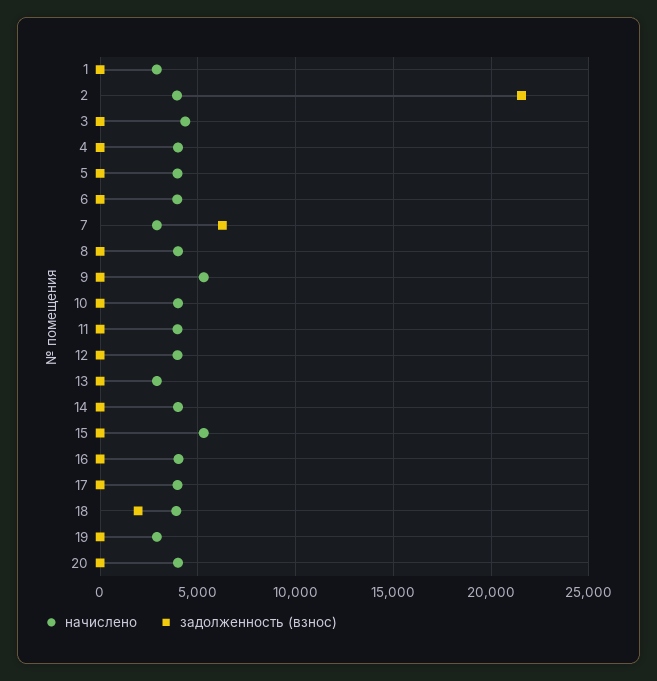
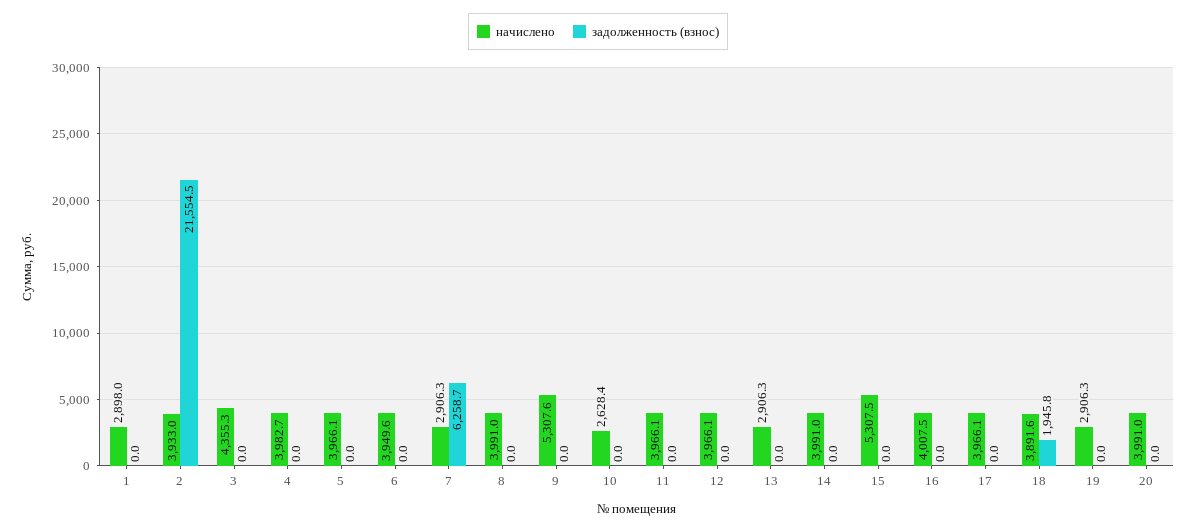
  {
    "начислено": {
      "1": 2898,
      "2": 3933,
      "3": 4355.3,
      "4": 3982.7,
      "5": 3966.1,
      "6": 3949.6,
      "7": 2906.3,
      "8": 3991,
      "9": 5307.6,
-     "10": 4000,
+     "10": 2628.4,
      "11": 3966.1,
      "12": 3966.1,
      "13": 2906.3,
      "14": 3991,
      "15": 5307.5,
      "16": 4007.5,
      "17": 3966.1,
      "18": 3891.6,
      "19": 2906.3,
      "20": 3991
    },
    "задолженность (взнос)": {
      "1": 0,
      "2": 21554.5,
      "3": 0,
      "4": 0,
      "5": 0,
      "6": 0,
      "7": 6258.7,
      "8": 0,
      "9": 0,
      "10": 0,
      "11": 0,
      "12": 0,
      "13": 0,
      "14": 0,
      "15": 0,
      "16": 0,
      "17": 0,
      "18": 1945.8,
      "19": 0,
      "20": 0
    }
  }

